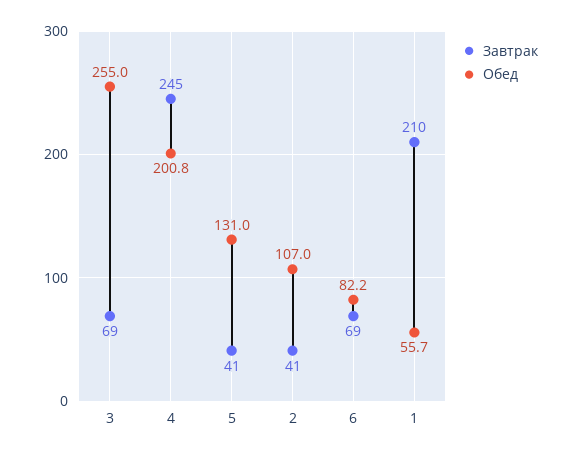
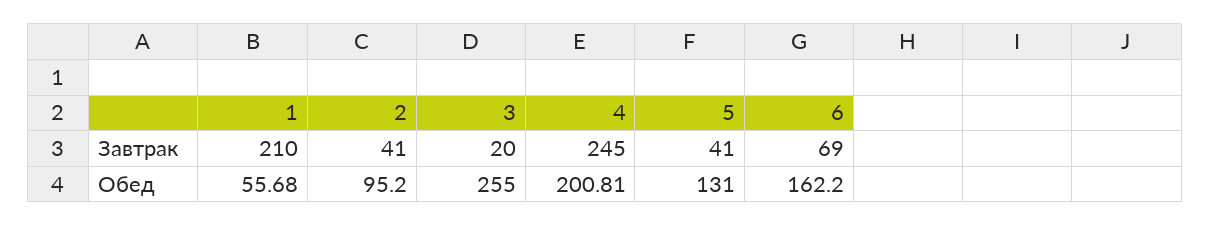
  {
    "Завтрак": {
-     "3": 69,
+     "3": 20,
      "4": 245,
      "5": 41,
      "2": 41,
      "6": 69,
      "1": 210
    },
    "Обед": {
      "3": 255,
      "4": 200.81,
      "5": 131,
-     "2": 107,
+     "2": 95.2,
-     "6": 82.2,
+     "6": 162.2,
      "1": 55.68
    }
  }

